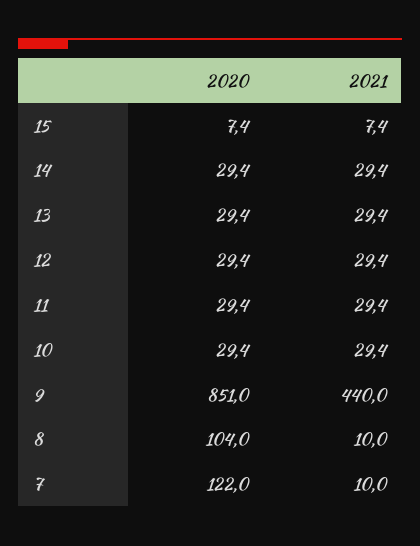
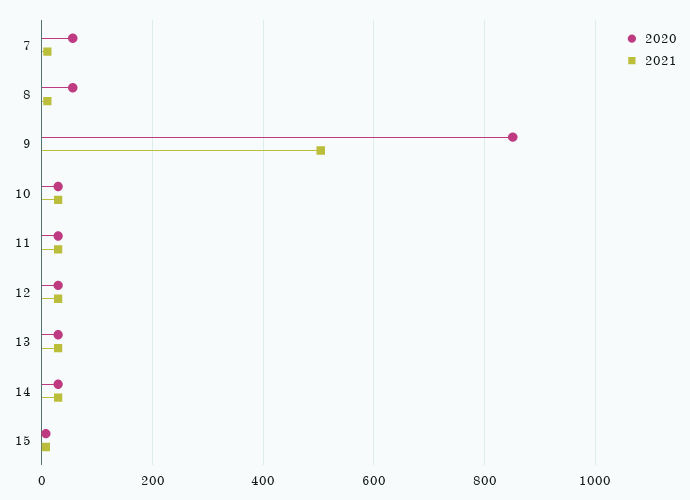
  {
    "2020": {
      "15": 7.4,
      "14": 29.4,
      "13": 29.4,
      "12": 29.4,
      "11": 29.4,
      "10": 29.4,
      "9": 851,
-     "8": 104,
+     "8": 60,
-     "7": 122
+     "7": 60
    },
    "2021": {
      "15": 7.4,
      "14": 29.4,
      "13": 29.4,
      "12": 29.4,
      "11": 29.4,
      "10": 29.4,
-     "9": 440,
+     "9": 500,
      "8": 10,
      "7": 10
    }
  }

